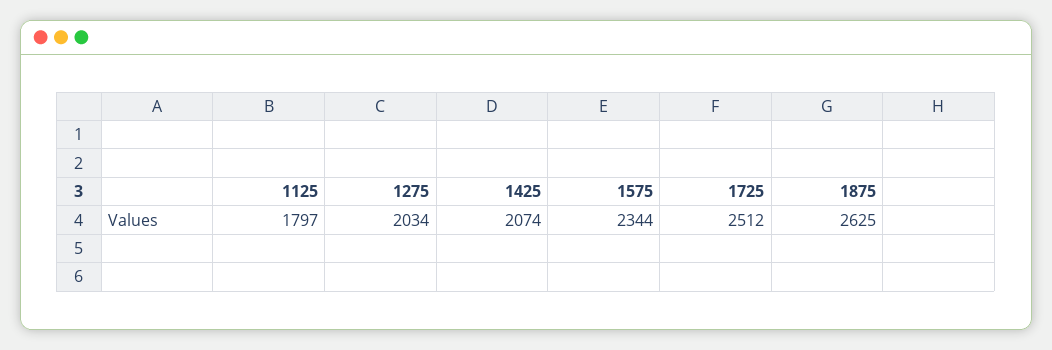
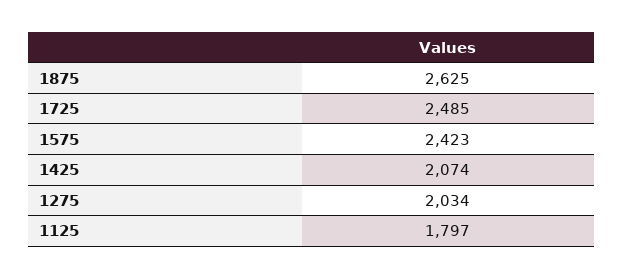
  {
    "1125": 1797,
    "1275": 2034,
    "1425": 2074,
-   "1575": 2344,
+   "1575": 2423,
-   "1725": 2512,
+   "1725": 2485,
    "1875": 2625
  }

